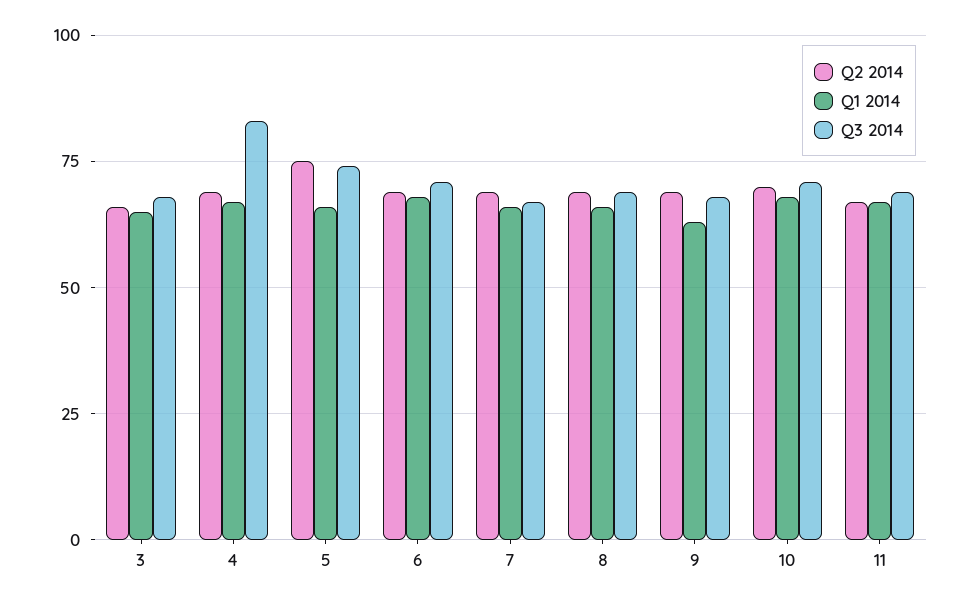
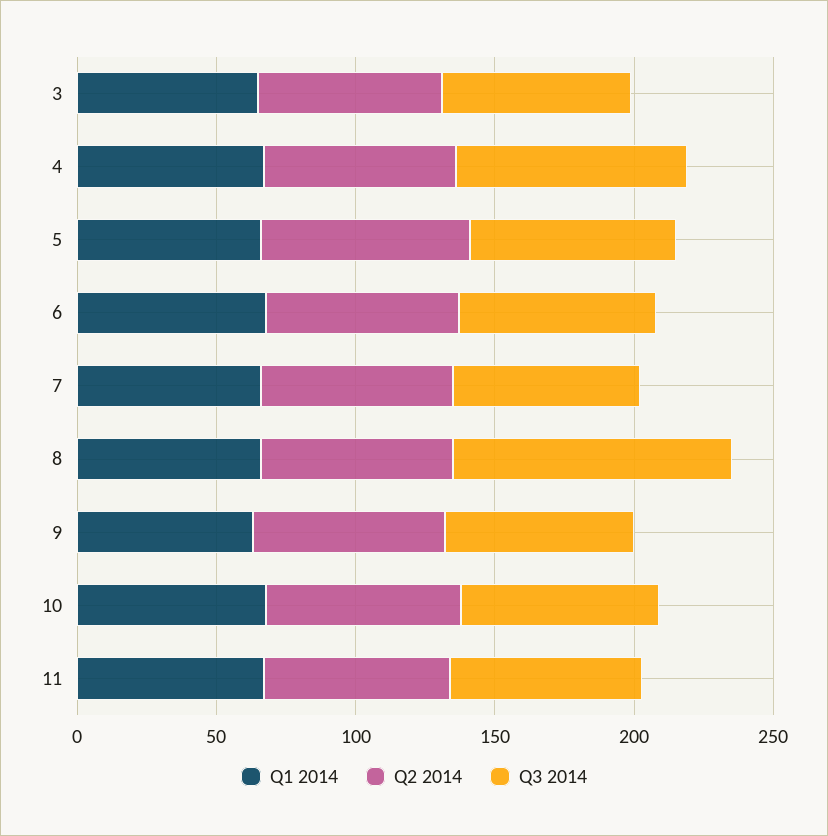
  {
    "Q2 2014": {
      "3": 65,
      "4": 70,
      "5": 75,
      "6": 70,
      "7": 70,
      "8": 70,
      "9": 70,
      "10": 70,
      "11": 65
    },
    "Q1 2014": {
      "3": 65,
      "4": 65,
      "5": 65,
      "6": 70,
      "7": 65,
      "8": 65,
      "9": 65,
      "10": 70,
      "11": 65
    },
    "Q3 2014": {
      "3": 70,
      "4": 85,
      "5": 75,
      "6": 70,
      "7": 65,
-     "8": 70,
+     "8": 100,
      "9": 70,
      "10": 70,
      "11": 70
    }
  }

